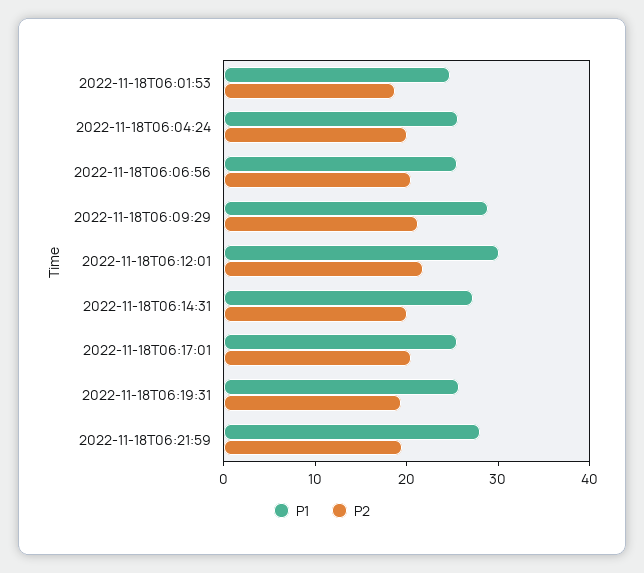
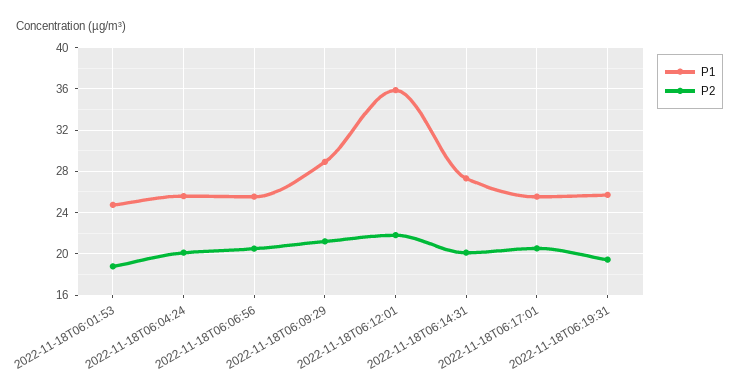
  {
    "P1": {
      "2022-11-18T06:01:53": 25,
      "2022-11-18T06:04:24": 26,
      "2022-11-18T06:06:56": 26,
      "2022-11-18T06:09:29": 29,
-     "2022-11-18T06:12:01": 30,
+     "2022-11-18T06:12:01": 36,
      "2022-11-18T06:14:31": 27,
      "2022-11-18T06:17:01": 26,
-     "2022-11-18T06:19:31": 26,
+     "2022-11-18T06:19:31": 26
-     "2022-11-18T06:21:59": 28
    },
    "P2": {
      "2022-11-18T06:01:53": 19,
      "2022-11-18T06:04:24": 20,
      "2022-11-18T06:06:56": 21,
      "2022-11-18T06:09:29": 21,
      "2022-11-18T06:12:01": 22,
      "2022-11-18T06:14:31": 20,
      "2022-11-18T06:17:01": 21,
-     "2022-11-18T06:19:31": 19,
+     "2022-11-18T06:19:31": 19
-     "2022-11-18T06:21:59": 20
    }
  }

